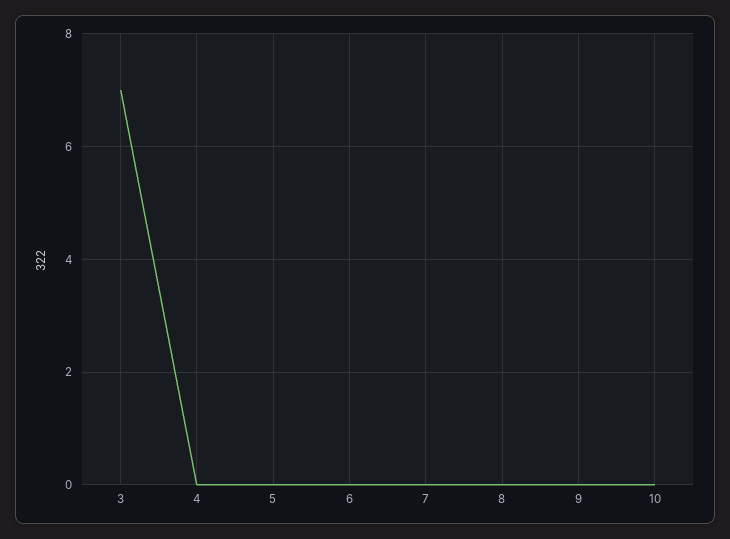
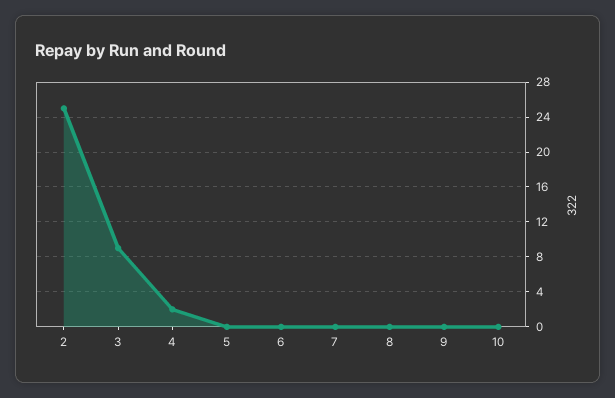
  {
-   "3": 7,
+   "3": 9,
-   "4": 0,
+   "4": 2,
    "5": 0,
    "6": 0,
    "7": 0,
    "8": 0,
    "9": 0,
-   "10": 0
+   "10": 0,
+   "2": 25
  }

